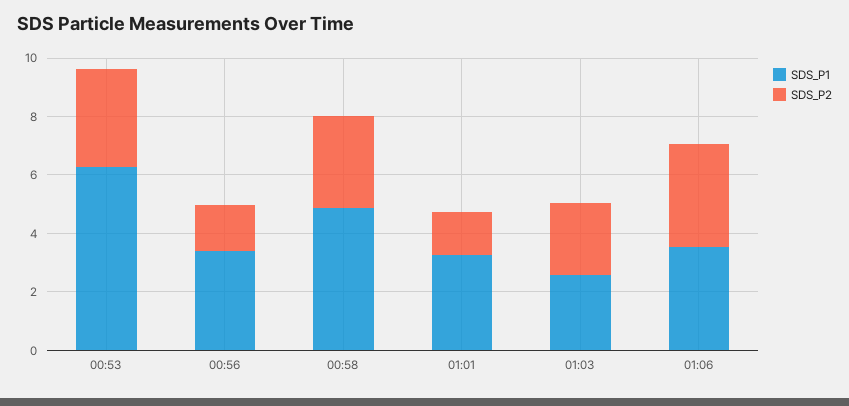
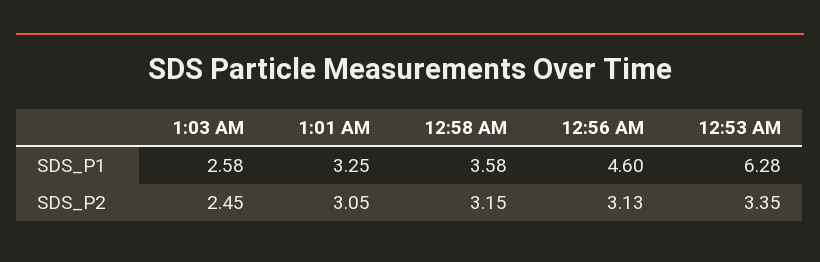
  {
    "SDS_P1": {
      "00:53": 6.28,
-     "00:56": 3.5,
+     "00:56": 4.6,
-     "00:58": 5,
+     "00:58": 3.58,
      "01:01": 3.25,
-     "01:03": 2.58,
+     "01:03": 2.58
-     "01:06": 3.5
    },
    "SDS_P2": {
      "00:53": 3.35,
-     "00:56": 1.5,
+     "00:56": 3.13,
      "00:58": 3.15,
-     "01:01": 1.5,
+     "01:01": 3.05,
-     "01:03": 2.45,
+     "01:03": 2.45
-     "01:06": 3.5
    }
  }

